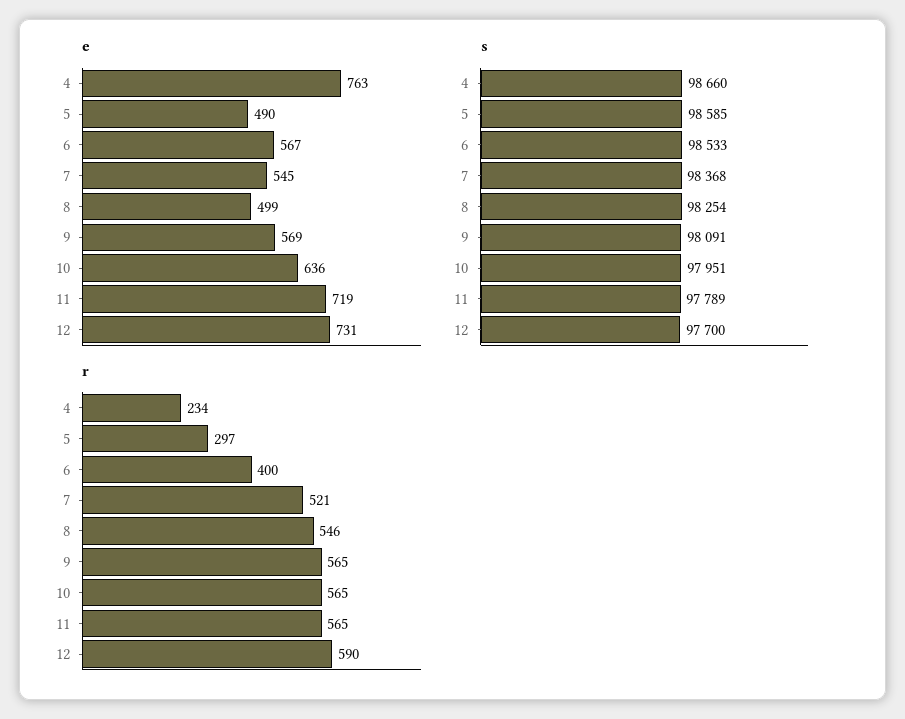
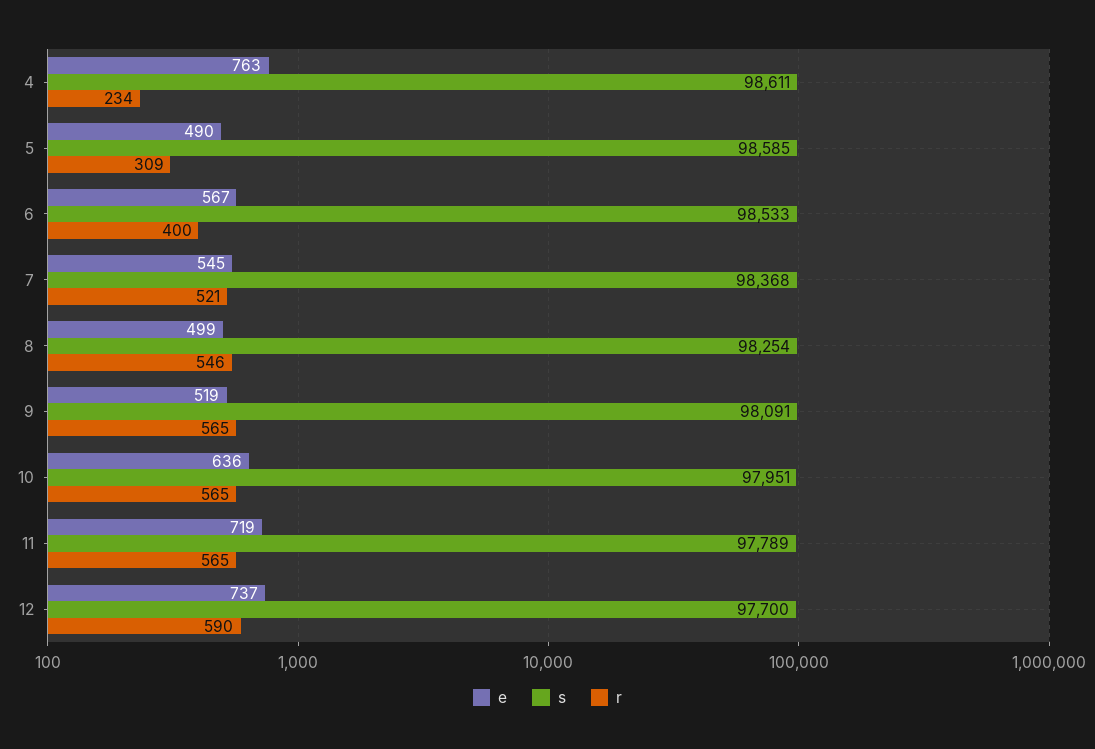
  {
    "e": {
      "4": 763,
      "5": 490,
      "6": 567,
      "7": 545,
      "8": 499,
-     "9": 569,
+     "9": 519,
      "10": 636,
      "11": 719,
-     "12": 731
+     "12": 737
    },
    "s": {
-     "4": 98660,
+     "4": 98611,
      "5": 98585,
      "6": 98533,
      "7": 98368,
      "8": 98254,
      "9": 98091,
      "10": 97951,
      "11": 97789,
      "12": 97700
    },
    "r": {
      "4": 234,
-     "5": 297,
+     "5": 309,
      "6": 400,
      "7": 521,
      "8": 546,
      "9": 565,
      "10": 565,
      "11": 565,
      "12": 590
    }
  }

